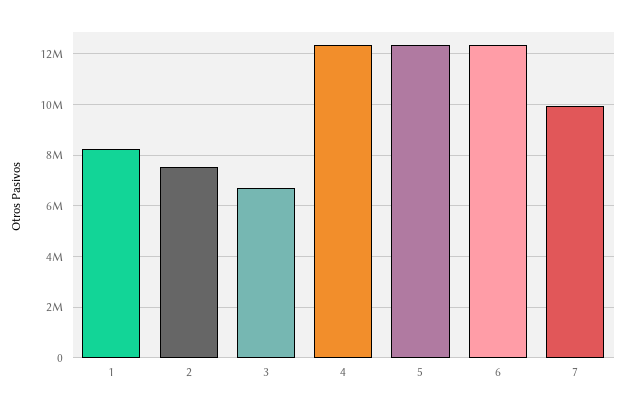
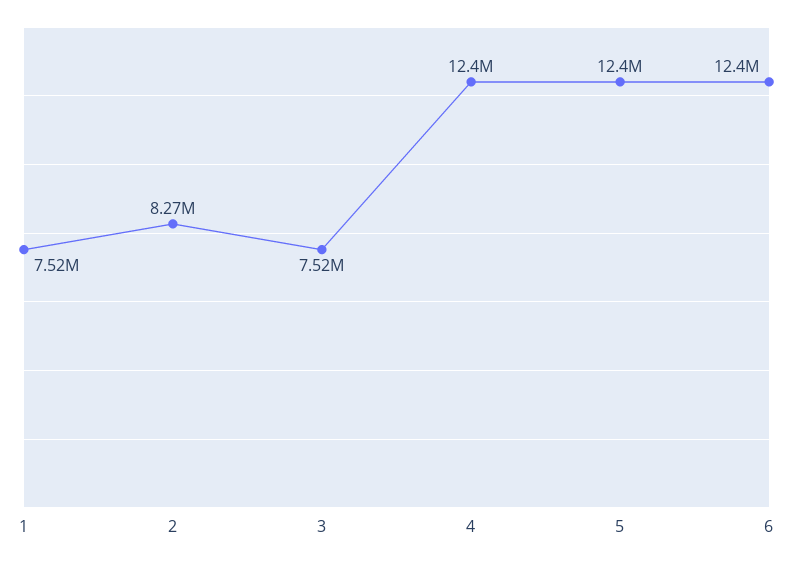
  {
-   "1": 8250000,
+   "1": 7520000,
-   "2": 7500000,
+   "2": 8270000,
-   "3": 6750000,
+   "3": 7520000,
    "4": 12400000,
    "5": 12400000,
-   "6": 12400000,
+   "6": 12400000
-   "7": 10000000
  }

